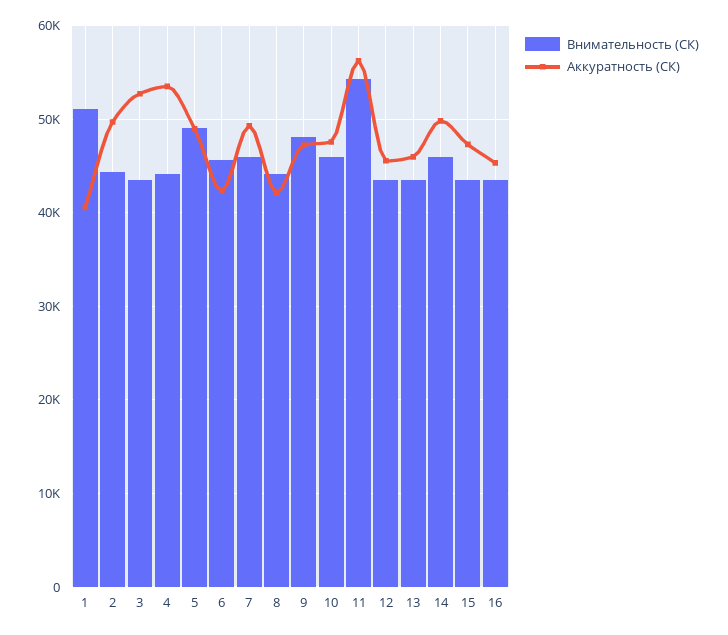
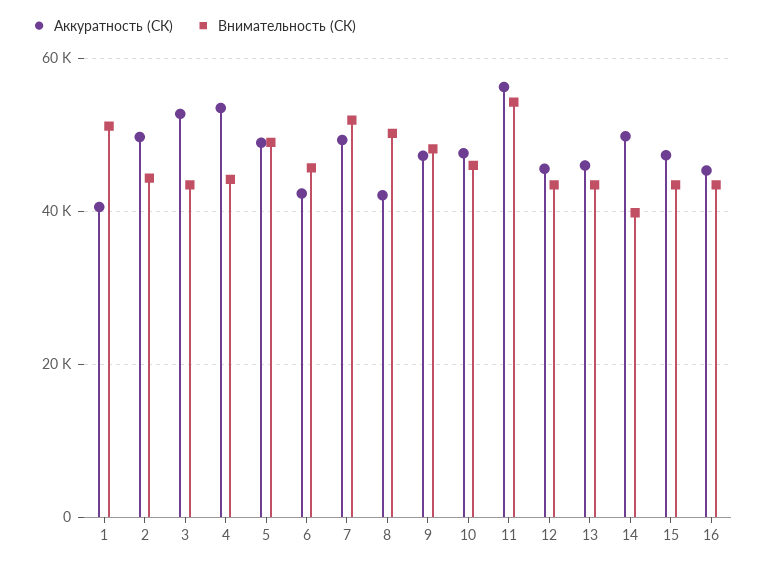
  {
    "Внимательность (СК)": {
      "1": 51000,
      "2": 44000,
      "3": 43000,
      "4": 44000,
      "5": 49000,
      "6": 46000,
-     "7": 46000,
+     "7": 52000,
-     "8": 44000,
+     "8": 50000,
      "9": 48000,
      "10": 46000,
      "11": 54000,
      "12": 43000,
      "13": 43000,
-     "14": 46000,
+     "14": 40000,
      "15": 43000,
      "16": 43000
    },
    "Аккуратность (СК)": {
      "1": 41000,
      "2": 50000,
      "3": 53000,
      "4": 54000,
      "5": 49000,
      "6": 42000,
      "7": 49000,
      "8": 42000,
      "9": 47000,
      "10": 48000,
      "11": 56000,
      "12": 46000,
      "13": 46000,
      "14": 50000,
      "15": 47000,
      "16": 45000
    }
  }

